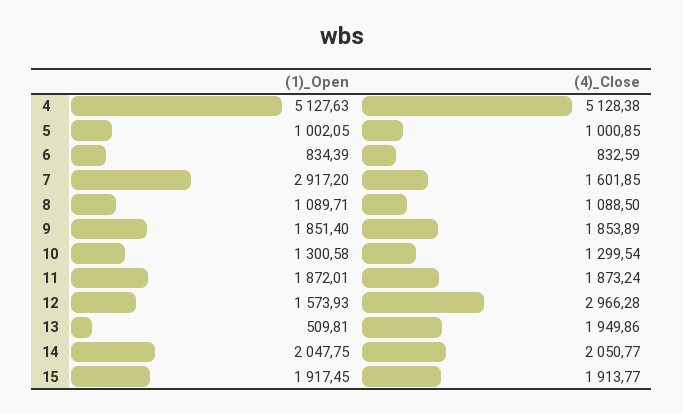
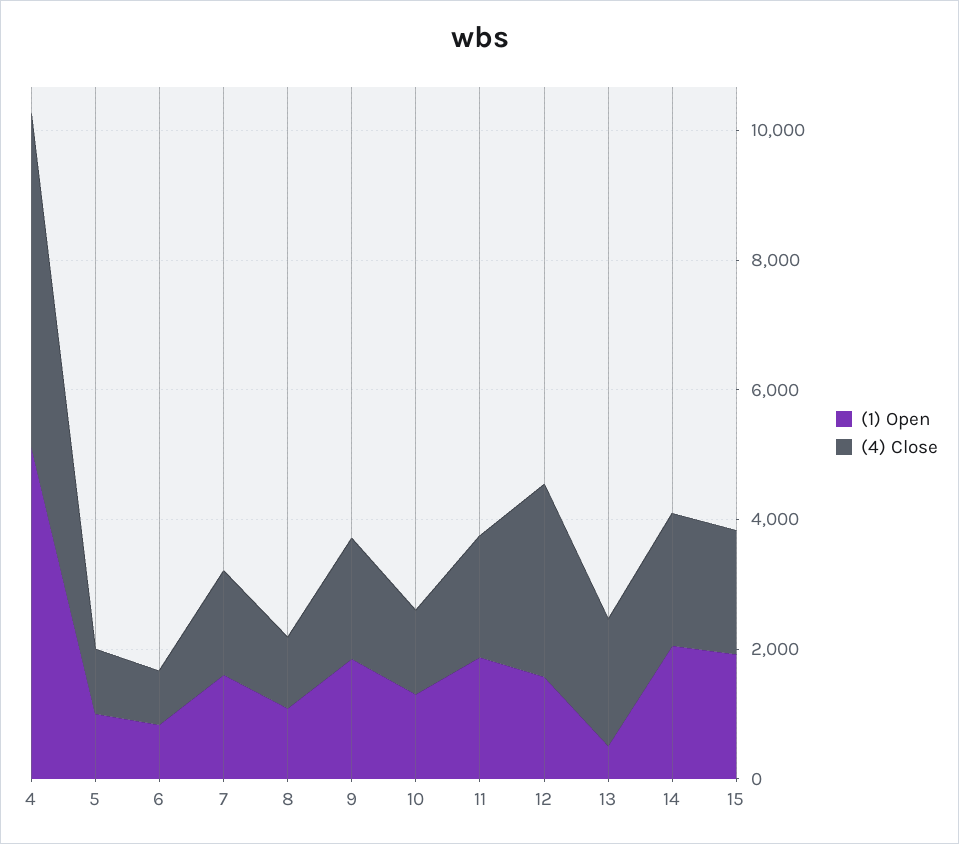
  {
    "(1)_Open": {
      "4": 5127.63,
      "5": 1002.05,
      "6": 834.39,
-     "7": 2917.2,
+     "7": 1500,
      "8": 1089.71,
      "9": 1851.4,
      "10": 1300.58,
      "11": 1872.01,
      "12": 1573.93,
      "13": 509.81,
      "14": 2047.75,
      "15": 1917.45
    },
    "(4)_Close": {
      "4": 5128.38,
      "5": 1000.85,
      "6": 832.59,
      "7": 1601.85,
      "8": 1088.5,
      "9": 1853.89,
      "10": 1299.54,
      "11": 1873.24,
      "12": 2966.28,
      "13": 1949.86,
      "14": 2050.77,
      "15": 1913.77
    }
  }

